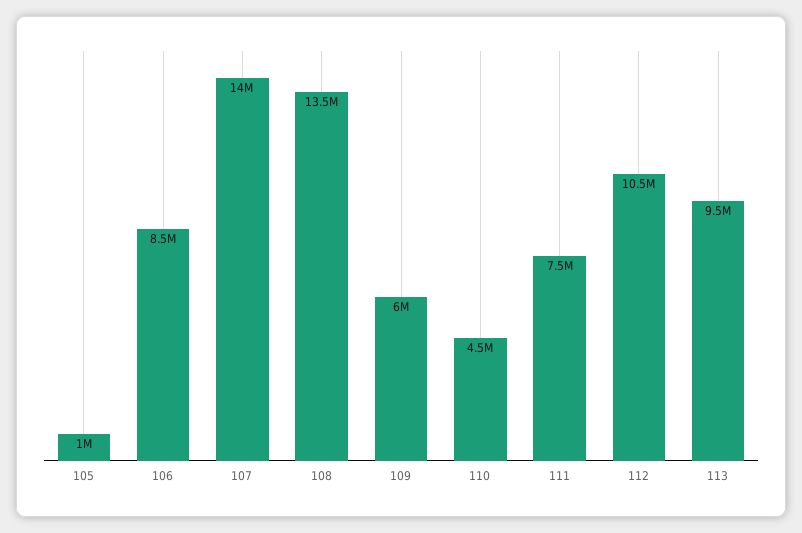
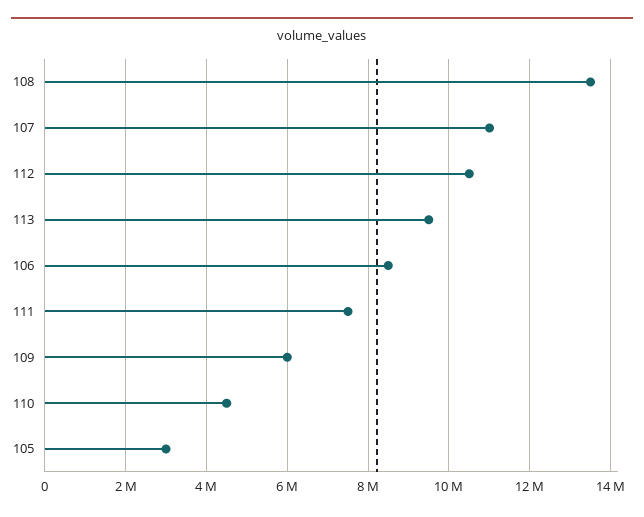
  {
-   "105": 1000000,
+   "105": 3000000,
    "106": 8500000,
-   "107": 14000000,
+   "107": 11000000,
    "108": 13500000,
    "109": 6000000,
    "110": 4500000,
    "111": 7500000,
    "112": 10500000,
    "113": 9500000
  }

